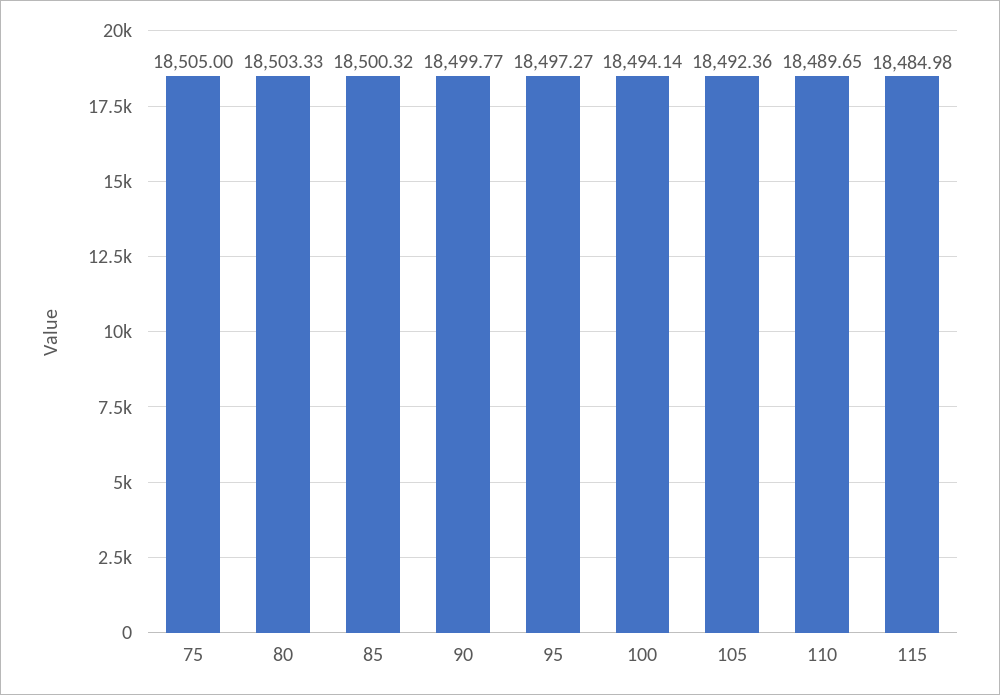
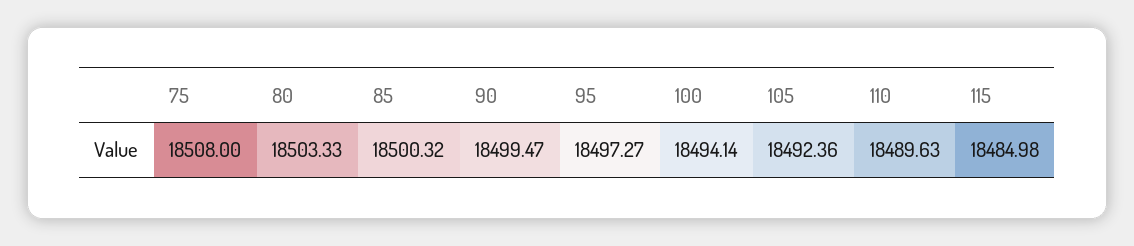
  {
-   "75": 18505,
+   "75": 18508,
    "80": 18503.33,
    "85": 18500.32,
-   "90": 18499.77,
+   "90": 18499.47,
    "95": 18497.27,
    "100": 18494.14,
    "105": 18492.36,
-   "110": 18489.65,
+   "110": 18489.63,
    "115": 18484.98
  }

